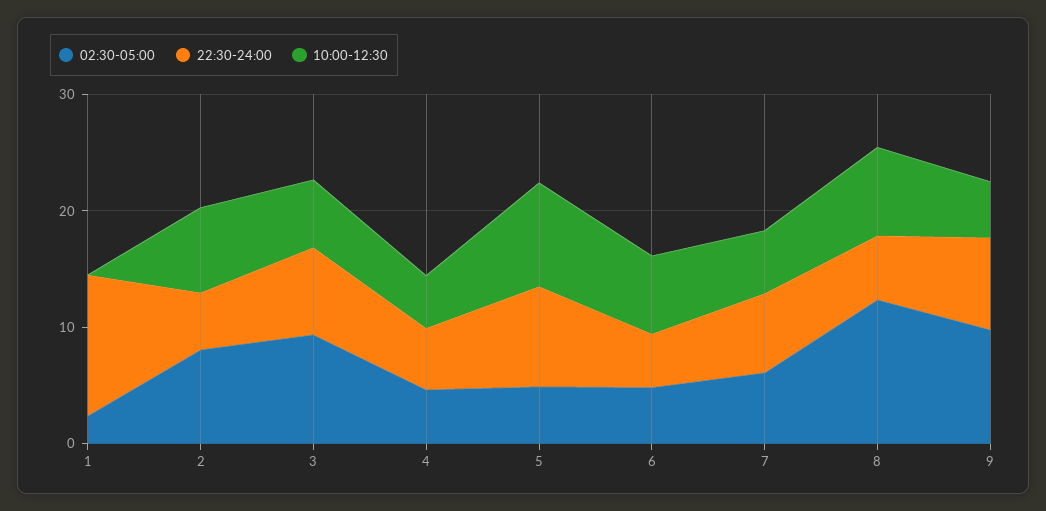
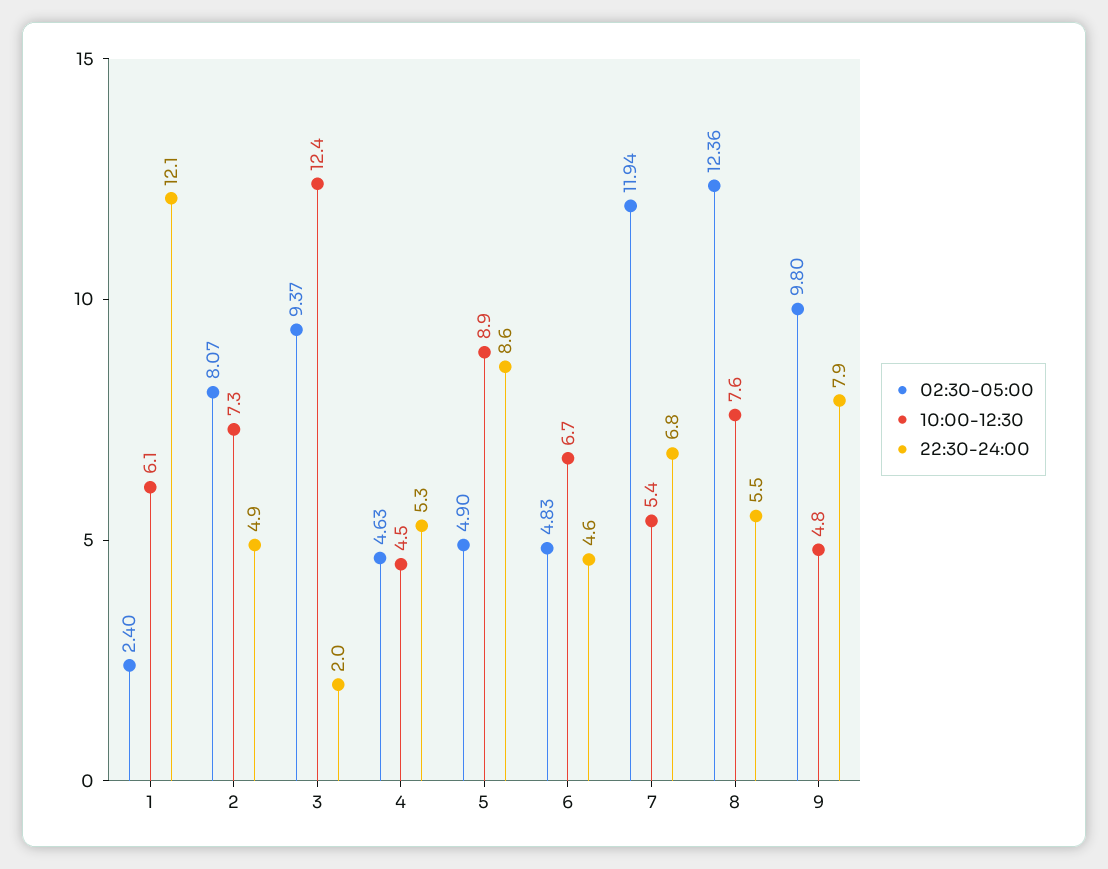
  {
    "02:30-05:00": {
      "1": 2.4,
      "2": 8.07,
      "3": 9.37,
      "4": 4.63,
      "5": 4.9,
      "6": 4.83,
-     "7": 6,
+     "7": 11.94,
      "8": 12.36,
      "9": 9.8
    },
    "22:30-24:00": {
      "1": 12.1,
      "2": 4.9,
-     "3": 8,
+     "3": 2,
      "4": 5.3,
      "5": 8.6,
      "6": 4.6,
      "7": 6.8,
      "8": 5.5,
      "9": 7.9
    },
    "10:00-12:30": {
-     "1": 0,
+     "1": 6.1,
      "2": 7.3,
-     "3": 6,
+     "3": 12.4,
      "4": 4.5,
      "5": 8.9,
      "6": 6.7,
      "7": 5.4,
      "8": 7.6,
      "9": 4.8
    }
  }

